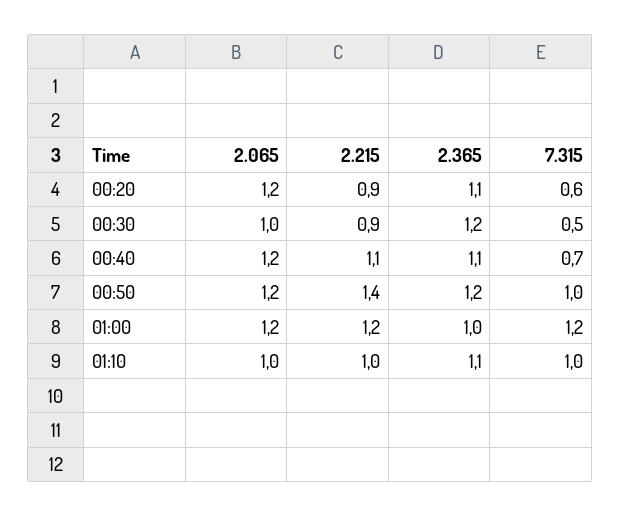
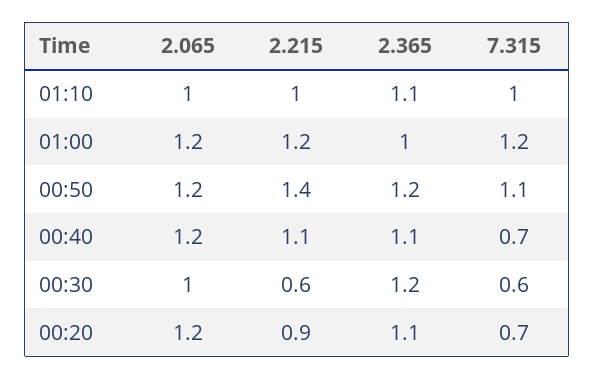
  {
    "2.065": {
      "00:20": 1.2,
      "00:30": 1,
      "00:40": 1.2,
      "00:50": 1.2,
      "01:00": 1.2,
      "01:10": 1
    },
    "2.215": {
      "00:20": 0.9,
-     "00:30": 0.9,
+     "00:30": 0.6,
      "00:40": 1.1,
      "00:50": 1.4,
      "01:00": 1.2,
      "01:10": 1
    },
    "2.365": {
      "00:20": 1.1,
      "00:30": 1.2,
      "00:40": 1.1,
      "00:50": 1.2,
      "01:00": 1,
      "01:10": 1.1
    },
    "7.315": {
-     "00:20": 0.6,
+     "00:20": 0.7,
-     "00:30": 0.5,
+     "00:30": 0.6,
      "00:40": 0.7,
-     "00:50": 1,
+     "00:50": 1.1,
      "01:00": 1.2,
      "01:10": 1
    }
  }

